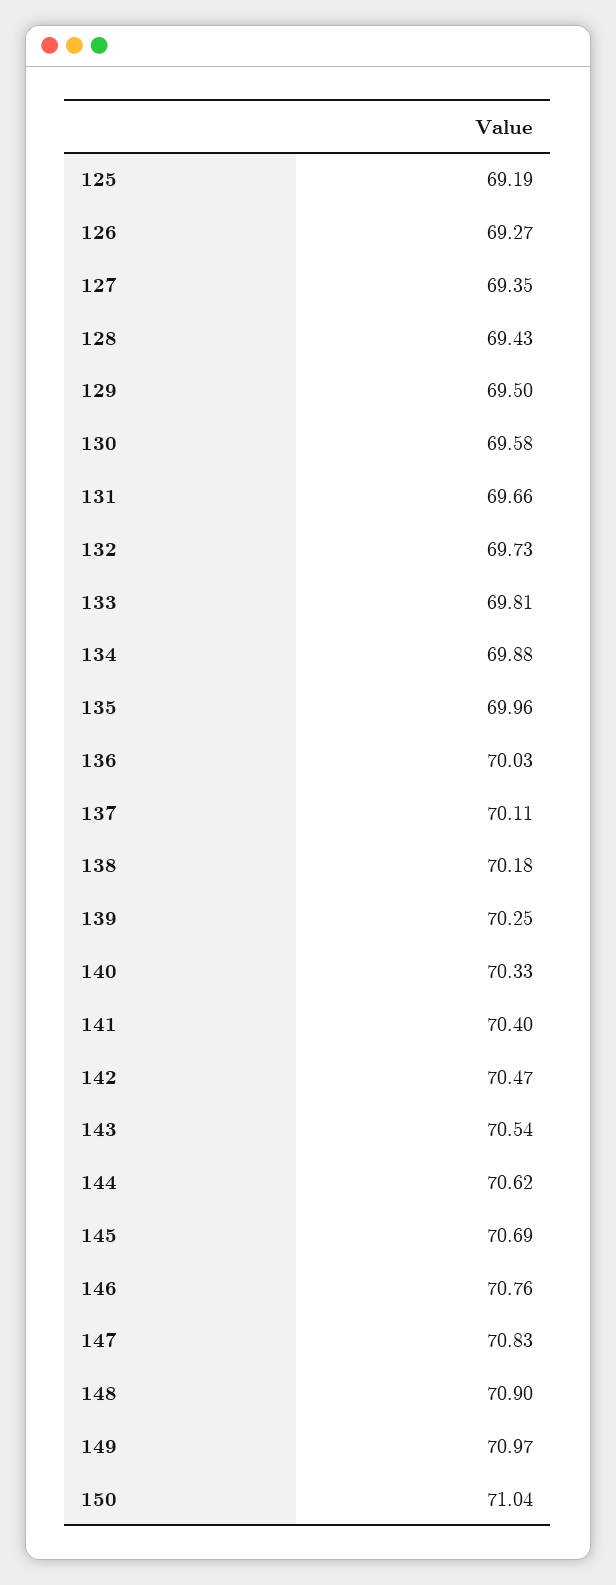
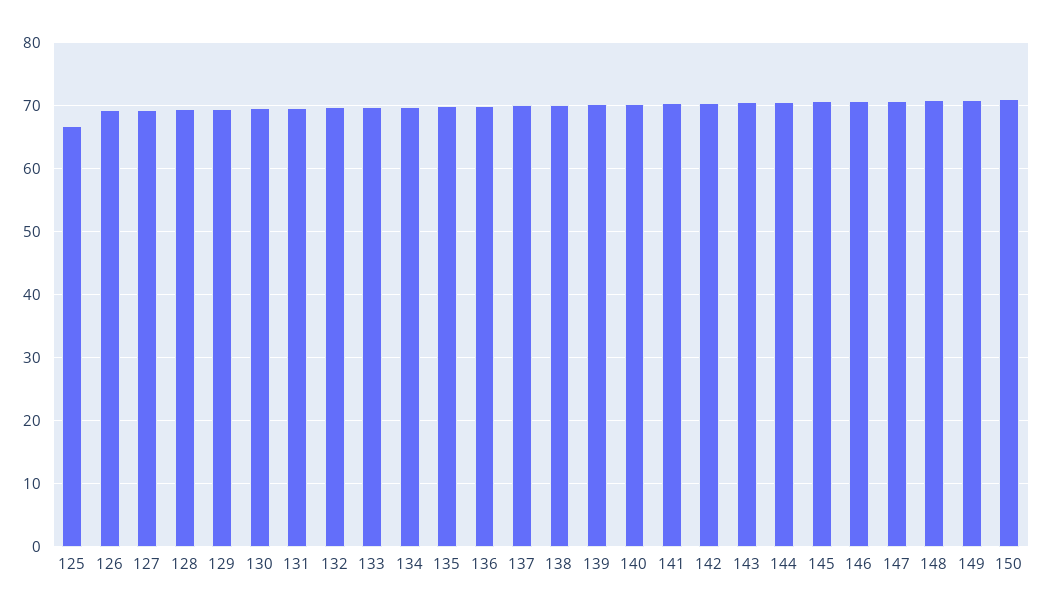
  {
-   "125": 69.19,
+   "125": 67,
    "126": 69.27,
    "127": 69.35,
    "128": 69.43,
    "129": 69.5,
    "130": 69.58,
    "131": 69.66,
    "132": 69.73,
    "133": 69.81,
    "134": 69.88,
    "135": 69.96,
    "136": 70.03,
    "137": 70.11,
    "138": 70.18,
    "139": 70.25,
    "140": 70.33,
    "141": 70.4,
    "142": 70.47,
    "143": 70.54,
    "144": 70.62,
    "145": 70.69,
    "146": 70.76,
    "147": 70.83,
    "148": 70.9,
    "149": 70.97,
    "150": 71.04
  }

